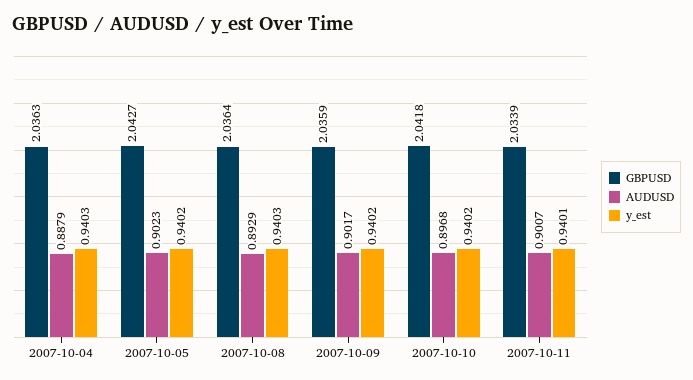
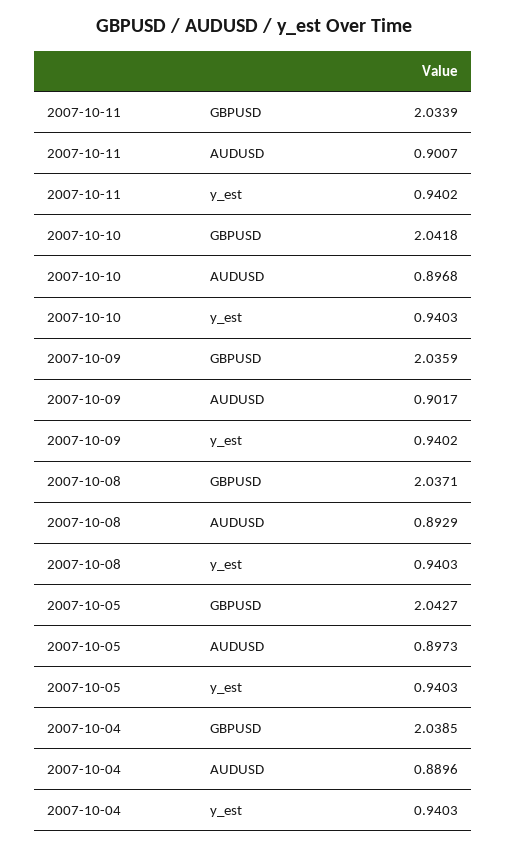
  {
    "GBPUSD": {
-     "2007-10-04": 2.0363,
+     "2007-10-04": 2.0385,
      "2007-10-05": 2.0427,
-     "2007-10-08": 2.0364,
+     "2007-10-08": 2.0371,
      "2007-10-09": 2.0359,
      "2007-10-10": 2.0418,
      "2007-10-11": 2.0339
    },
    "AUDUSD": {
-     "2007-10-04": 0.8879,
+     "2007-10-04": 0.8896,
-     "2007-10-05": 0.9023,
+     "2007-10-05": 0.8973,
      "2007-10-08": 0.8929,
      "2007-10-09": 0.9017,
      "2007-10-10": 0.8968,
      "2007-10-11": 0.9007
    },
    "y_est": {
      "2007-10-04": 0.9403,
-     "2007-10-05": 0.9402,
+     "2007-10-05": 0.9403,
      "2007-10-08": 0.9403,
      "2007-10-09": 0.9402,
-     "2007-10-10": 0.9402,
+     "2007-10-10": 0.9403,
-     "2007-10-11": 0.9401
+     "2007-10-11": 0.9402
    }
  }

